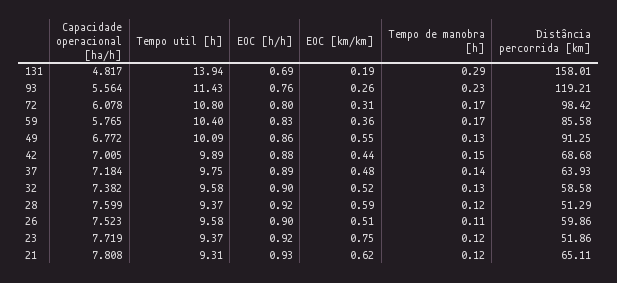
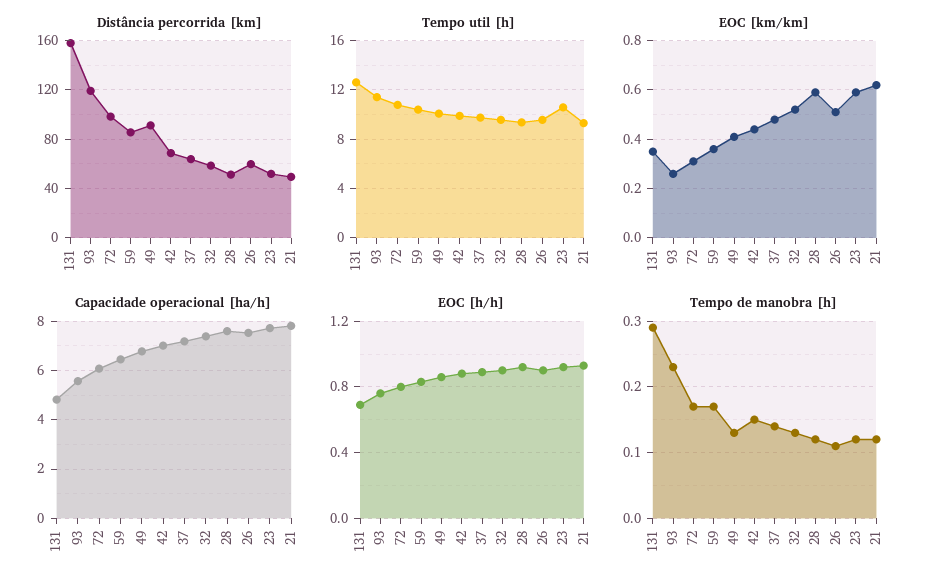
  {
    "Capacidade operacional [ha/h]": {
      "131": 4.817,
      "93": 5.564,
      "72": 6.078,
-     "59": 5.765,
+     "59": 6.5,
      "49": 6.772,
      "42": 7.005,
      "37": 7.184,
      "32": 7.382,
      "28": 7.599,
      "26": 7.523,
      "23": 7.719,
      "21": 7.808
    },
    "Tempo util [h]": {
-     "131": 13.94,
+     "131": 12.5,
      "93": 11.43,
      "72": 10.8,
      "59": 10.4,
      "49": 10.09,
      "42": 9.89,
      "37": 9.75,
      "32": 9.58,
      "28": 9.37,
      "26": 9.58,
-     "23": 9.37,
+     "23": 10.5,
      "21": 9.31
    },
    "EOC [h/h]": {
      "131": 0.69,
      "93": 0.76,
      "72": 0.8,
      "59": 0.83,
      "49": 0.86,
      "42": 0.88,
      "37": 0.89,
      "32": 0.9,
      "28": 0.92,
      "26": 0.9,
      "23": 0.92,
      "21": 0.93
    },
    "EOC [km/km]": {
-     "131": 0.19,
+     "131": 0.35,
      "93": 0.26,
      "72": 0.31,
      "59": 0.36,
-     "49": 0.55,
+     "49": 0.4,
      "42": 0.44,
      "37": 0.48,
      "32": 0.52,
      "28": 0.59,
      "26": 0.51,
-     "23": 0.75,
+     "23": 0.6,
      "21": 0.62
    },
    "Tempo de manobra [h]": {
      "131": 0.29,
      "93": 0.23,
      "72": 0.17,
      "59": 0.17,
      "49": 0.13,
      "42": 0.15,
      "37": 0.14,
      "32": 0.13,
      "28": 0.12,
      "26": 0.11,
      "23": 0.12,
      "21": 0.12
    },
    "Distância percorrida [km]": {
      "131": 158.01,
      "93": 119.21,
      "72": 98.42,
      "59": 85.58,
      "49": 91.25,
      "42": 68.68,
      "37": 63.93,
      "32": 58.58,
      "28": 51.29,
      "26": 59.86,
      "23": 51.86,
-     "21": 65.11
+     "21": 50
    }
  }

